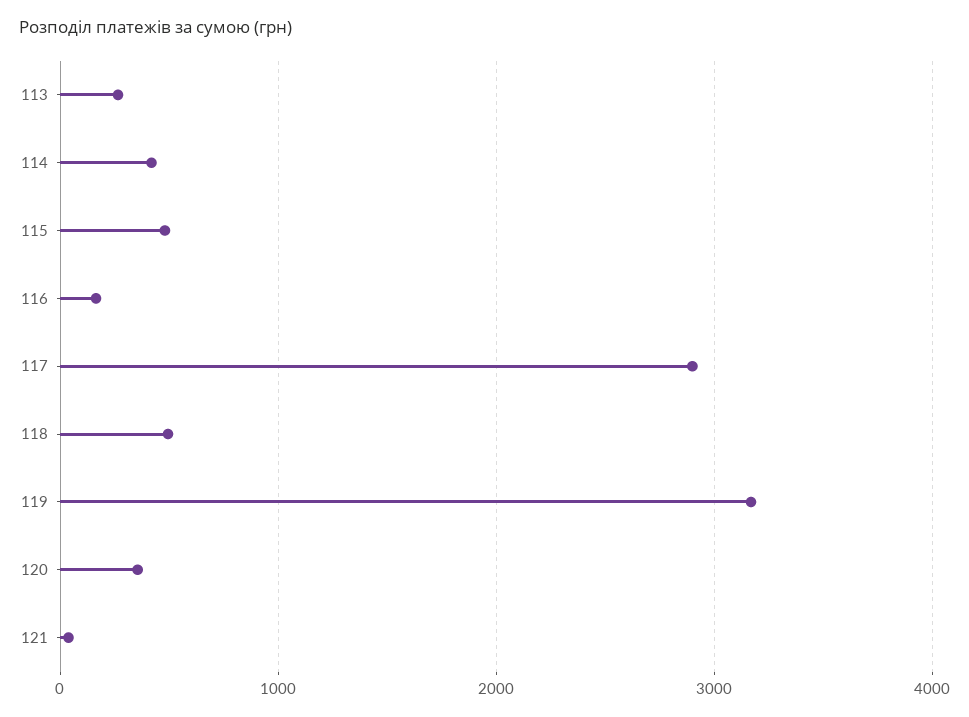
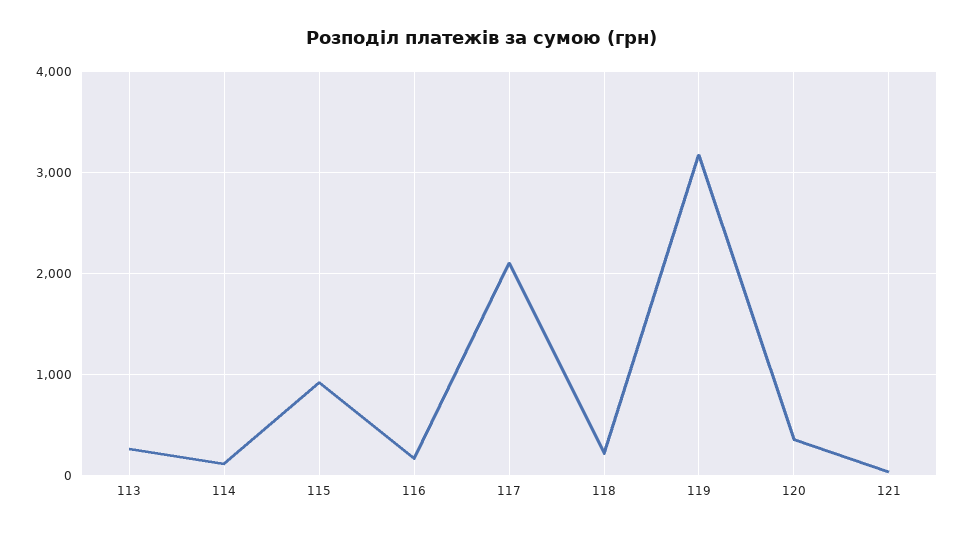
  {
    "113": 300,
-   "114": 400,
+   "114": 100,
-   "115": 500,
+   "115": 900,
    "116": 200,
-   "117": 2900,
+   "117": 2100,
-   "118": 500,
+   "118": 200,
    "119": 3200,
    "120": 400,
    "121": 0
  }

